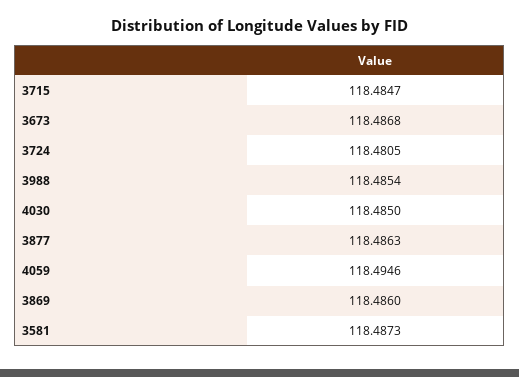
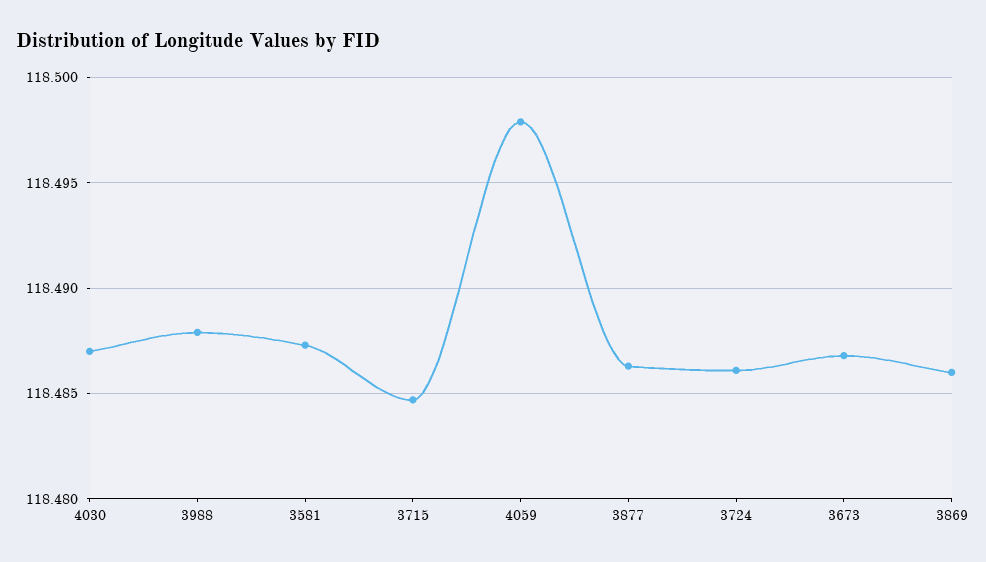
  {
    "3715": 118.4847,
    "3673": 118.4868,
-   "3724": 118.4805,
+   "3724": 118.486,
-   "3988": 118.4854,
+   "3988": 118.488,
-   "4030": 118.485,
+   "4030": 118.487,
    "3877": 118.4863,
-   "4059": 118.4946,
+   "4059": 118.498,
    "3869": 118.486,
    "3581": 118.4873
  }

